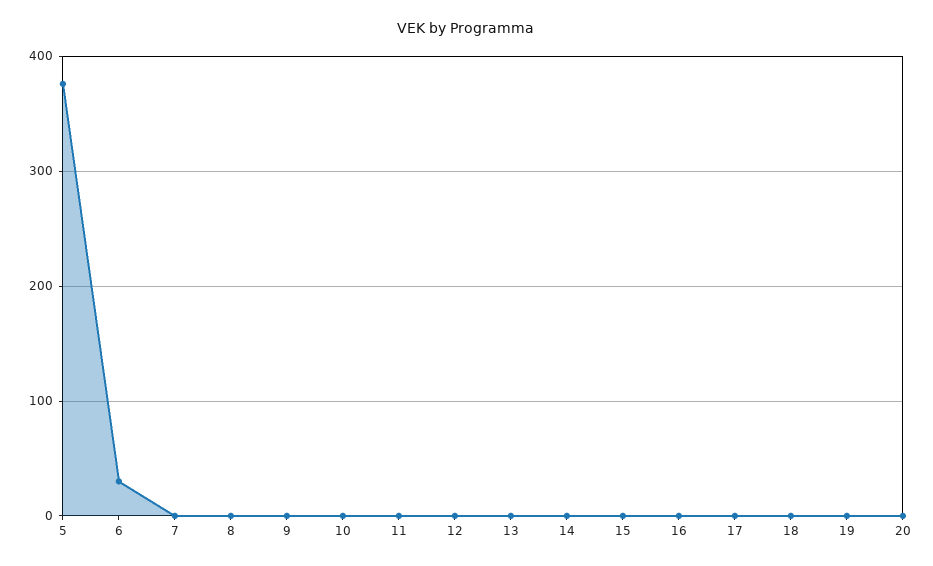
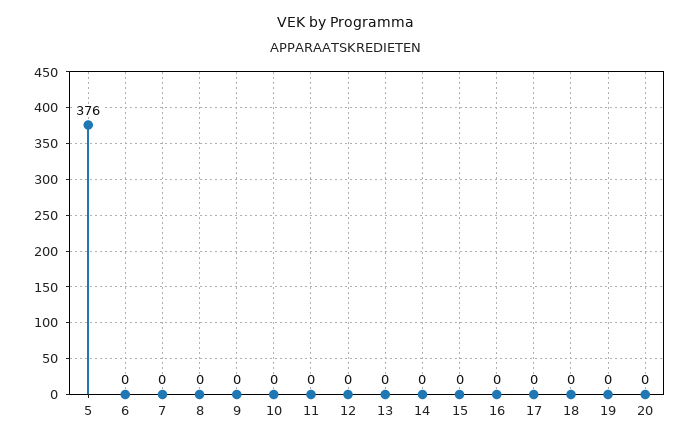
  {
    "5": 376,
-   "6": 30,
+   "6": 0,
    "7": 0,
    "8": 0,
    "9": 0,
    "10": 0,
    "11": 0,
    "12": 0,
    "13": 0,
    "14": 0,
    "15": 0,
    "16": 0,
    "17": 0,
    "18": 0,
    "19": 0,
    "20": 0
  }

